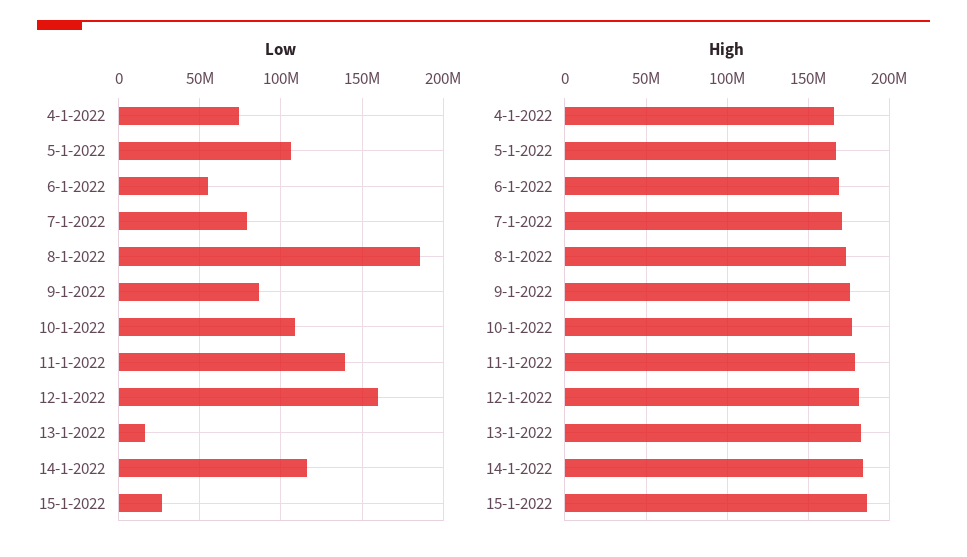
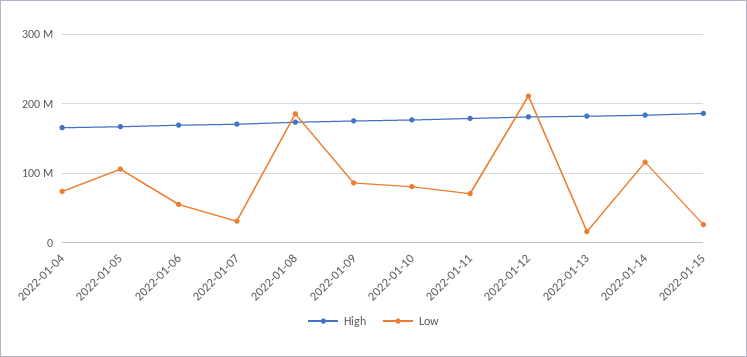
  {
    "Low": {
      "4-1-2022": 75000000,
      "5-1-2022": 105000000,
      "6-1-2022": 55000000,
-     "7-1-2022": 80000000,
+     "7-1-2022": 30000000,
      "8-1-2022": 185000000,
      "9-1-2022": 85000000,
-     "10-1-2022": 110000000,
+     "10-1-2022": 80000000,
-     "11-1-2022": 140000000,
+     "11-1-2022": 70000000,
-     "12-1-2022": 160000000,
+     "12-1-2022": 210000000,
      "13-1-2022": 15000000,
      "14-1-2022": 115000000,
      "15-1-2022": 25000000
    },
    "High": {
      "4-1-2022": 165000000,
      "5-1-2022": 165000000,
      "6-1-2022": 170000000,
      "7-1-2022": 170000000,
      "8-1-2022": 175000000,
      "9-1-2022": 175000000,
      "10-1-2022": 175000000,
      "11-1-2022": 180000000,
      "12-1-2022": 180000000,
      "13-1-2022": 180000000,
      "14-1-2022": 185000000,
      "15-1-2022": 185000000
    }
  }

